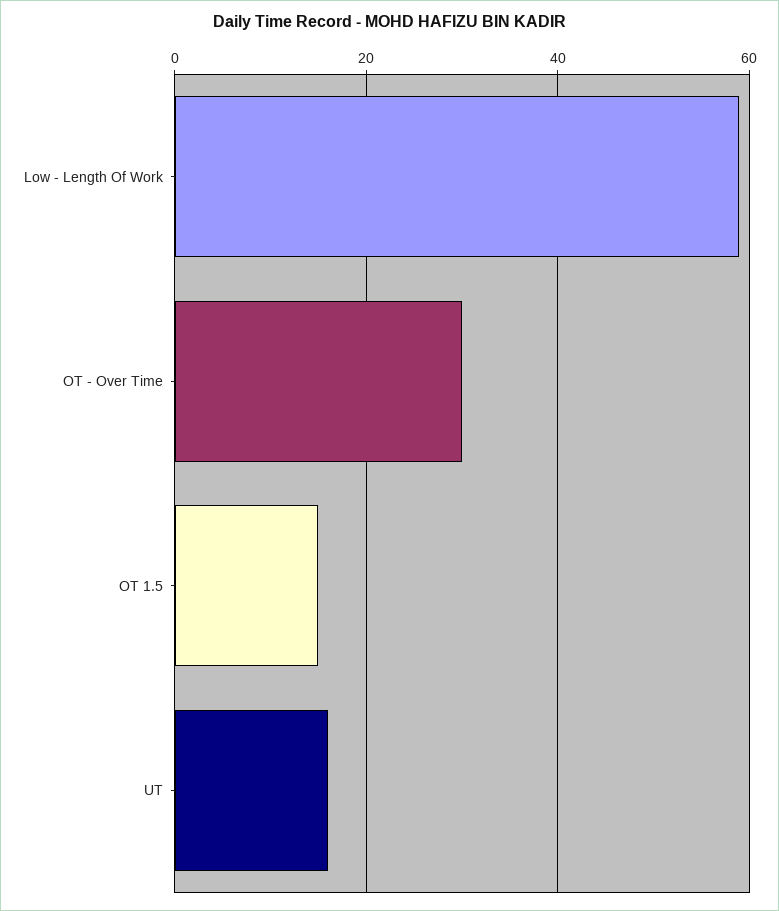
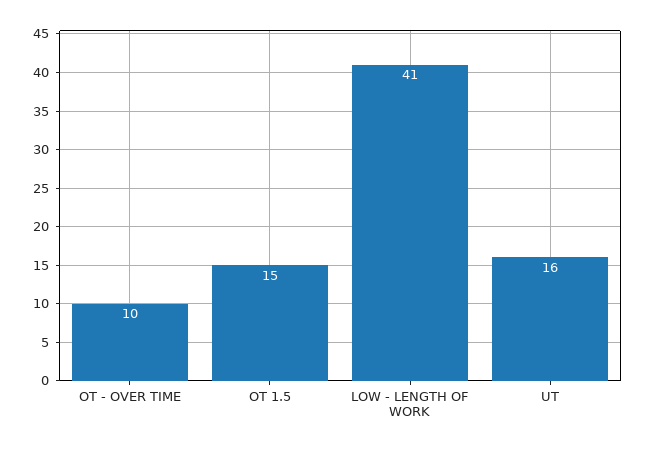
  {
-   "Low - Length Of Work": 60,
+   "Low - Length Of Work": 41,
-   "OT - Over Time": 30,
+   "OT - Over Time": 10,
    "OT 1.5": 15,
    "UT": 16
  }

